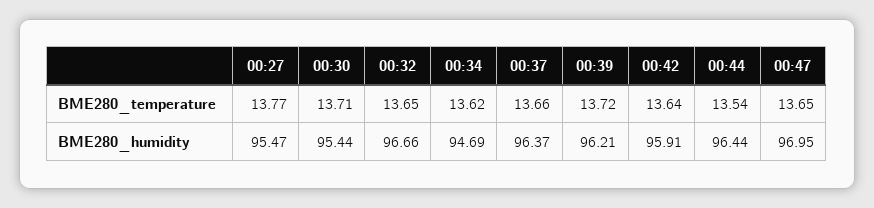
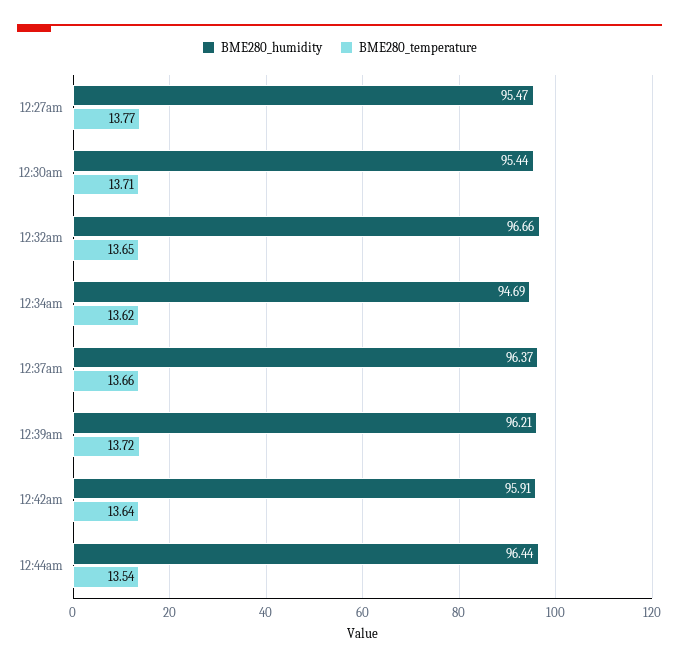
  {
    "BME280_temperature": {
      "00:27": 13.77,
      "00:30": 13.71,
      "00:32": 13.65,
      "00:34": 13.62,
      "00:37": 13.66,
      "00:39": 13.72,
      "00:42": 13.64,
-     "00:44": 13.54,
+     "00:44": 13.54
-     "00:47": 13.65
    },
    "BME280_humidity": {
      "00:27": 95.47,
      "00:30": 95.44,
      "00:32": 96.66,
      "00:34": 94.69,
      "00:37": 96.37,
      "00:39": 96.21,
      "00:42": 95.91,
-     "00:44": 96.44,
+     "00:44": 96.44
-     "00:47": 96.95
    }
  }

